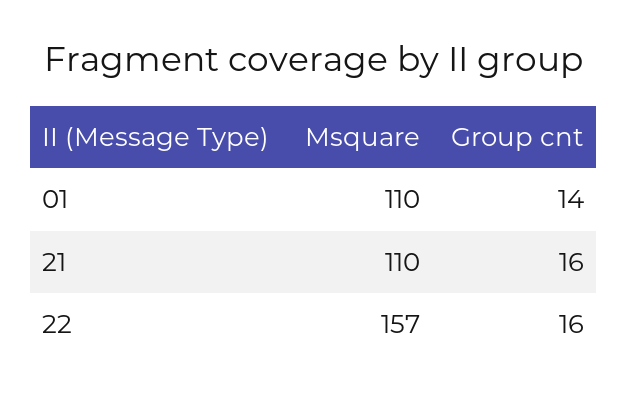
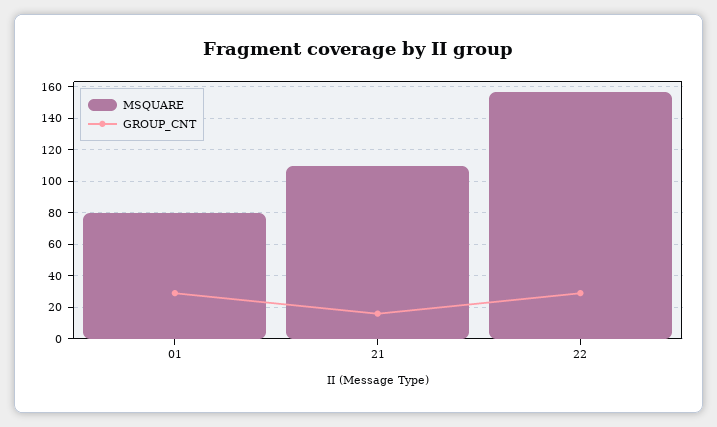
  {
    "Msquare": {
-     "01": 110,
+     "01": 80,
      "21": 110,
      "22": 157
    },
    "Group cnt": {
-     "01": 14,
+     "01": 30,
      "21": 16,
-     "22": 16
+     "22": 30
    }
  }

